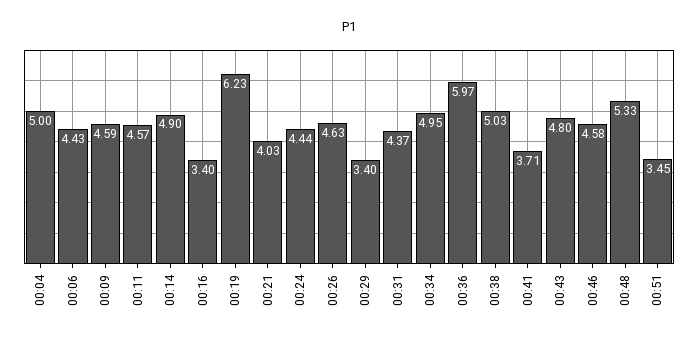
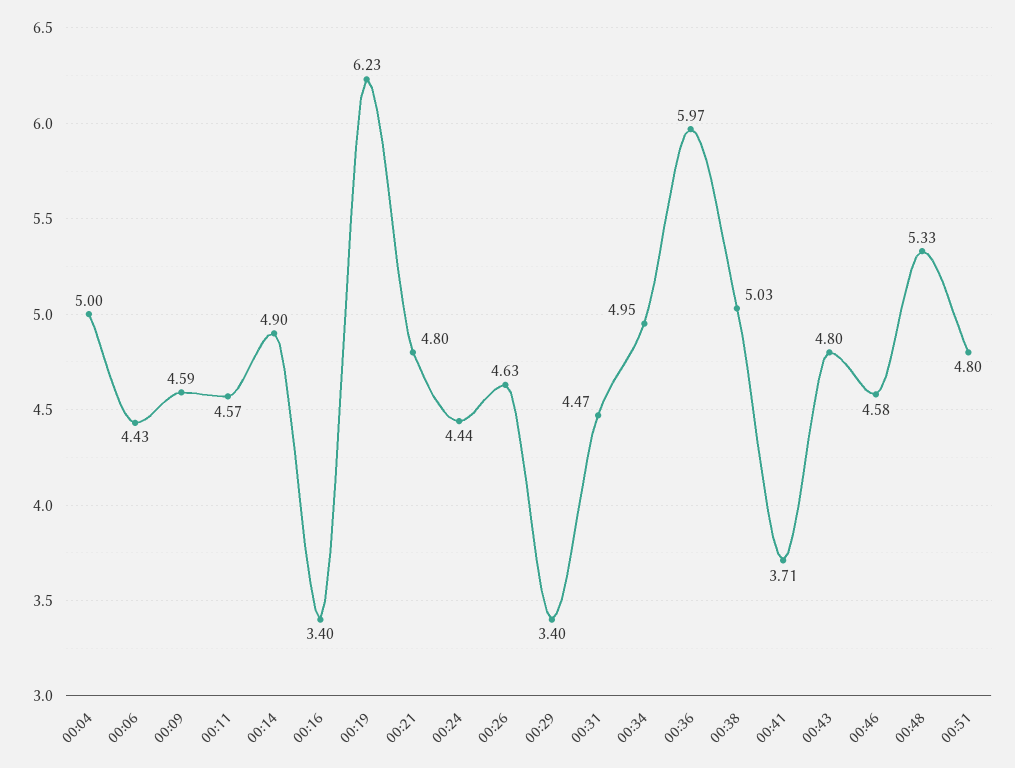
  {
    "00:04": 5,
    "00:06": 4.43,
    "00:09": 4.59,
    "00:11": 4.57,
    "00:14": 4.9,
    "00:16": 3.4,
    "00:19": 6.23,
-   "00:21": 4.03,
+   "00:21": 4.8,
    "00:24": 4.44,
    "00:26": 4.63,
    "00:29": 3.4,
-   "00:31": 4.37,
+   "00:31": 4.47,
    "00:34": 4.95,
    "00:36": 5.97,
    "00:38": 5.03,
    "00:41": 3.71,
    "00:43": 4.8,
    "00:46": 4.58,
    "00:48": 5.33,
-   "00:51": 3.45
+   "00:51": 4.8
  }

